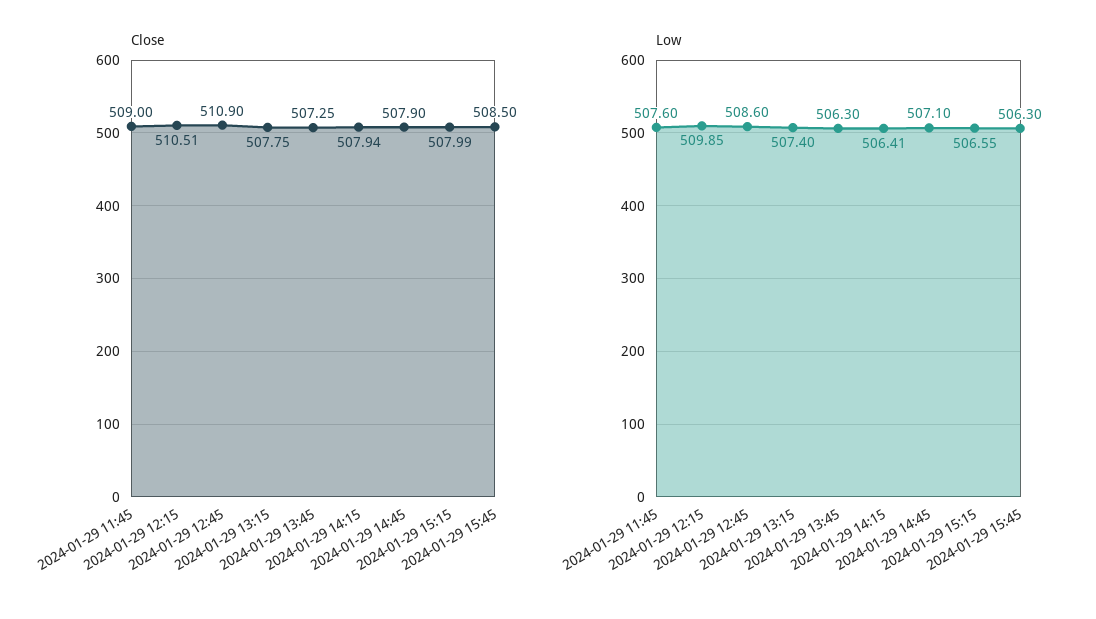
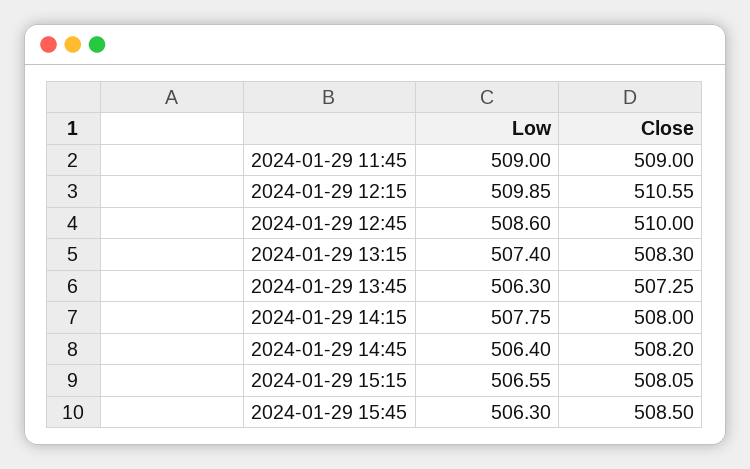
  {
    "Close": {
      "2024-01-29 11:45": 509,
-     "2024-01-29 12:15": 510.51,
+     "2024-01-29 12:15": 510.55,
-     "2024-01-29 12:45": 510.9,
+     "2024-01-29 12:45": 510,
-     "2024-01-29 13:15": 507.75,
+     "2024-01-29 13:15": 508.3,
      "2024-01-29 13:45": 507.25,
-     "2024-01-29 14:15": 507.94,
+     "2024-01-29 14:15": 508,
-     "2024-01-29 14:45": 507.9,
+     "2024-01-29 14:45": 508.2,
-     "2024-01-29 15:15": 507.99,
+     "2024-01-29 15:15": 508.05,
      "2024-01-29 15:45": 508.5
    },
    "Low": {
-     "2024-01-29 11:45": 507.6,
+     "2024-01-29 11:45": 509,
      "2024-01-29 12:15": 509.85,
      "2024-01-29 12:45": 508.6,
      "2024-01-29 13:15": 507.4,
      "2024-01-29 13:45": 506.3,
-     "2024-01-29 14:15": 506.41,
+     "2024-01-29 14:15": 507.75,
-     "2024-01-29 14:45": 507.1,
+     "2024-01-29 14:45": 506.4,
      "2024-01-29 15:15": 506.55,
      "2024-01-29 15:45": 506.3
    }
  }

